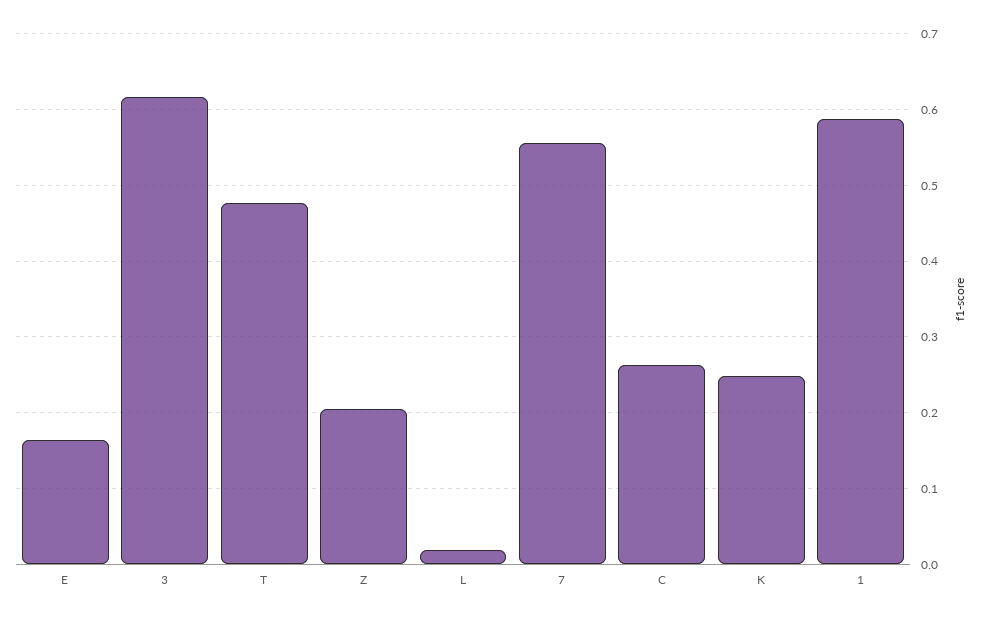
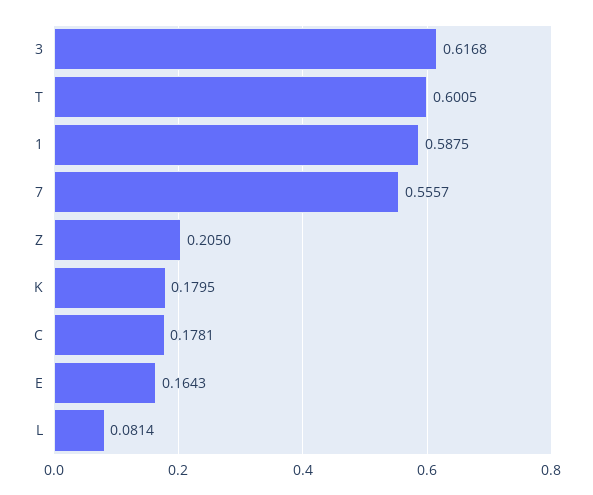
  {
    "E": 0.1643,
    "3": 0.6168,
-   "T": 0.48,
+   "T": 0.6005,
    "Z": 0.205,
-   "L": 0.02,
+   "L": 0.0814,
    "7": 0.5557,
-   "C": 0.26,
+   "C": 0.1781,
-   "K": 0.25,
+   "K": 0.1795,
    "1": 0.5875
  }

